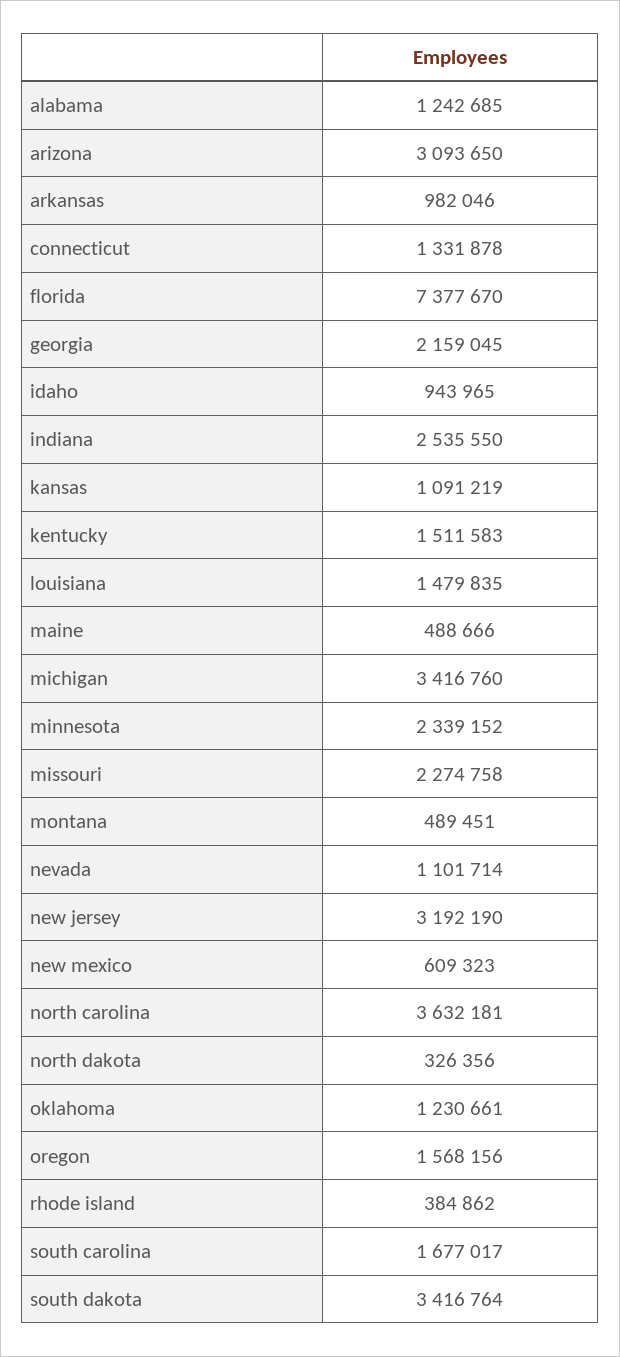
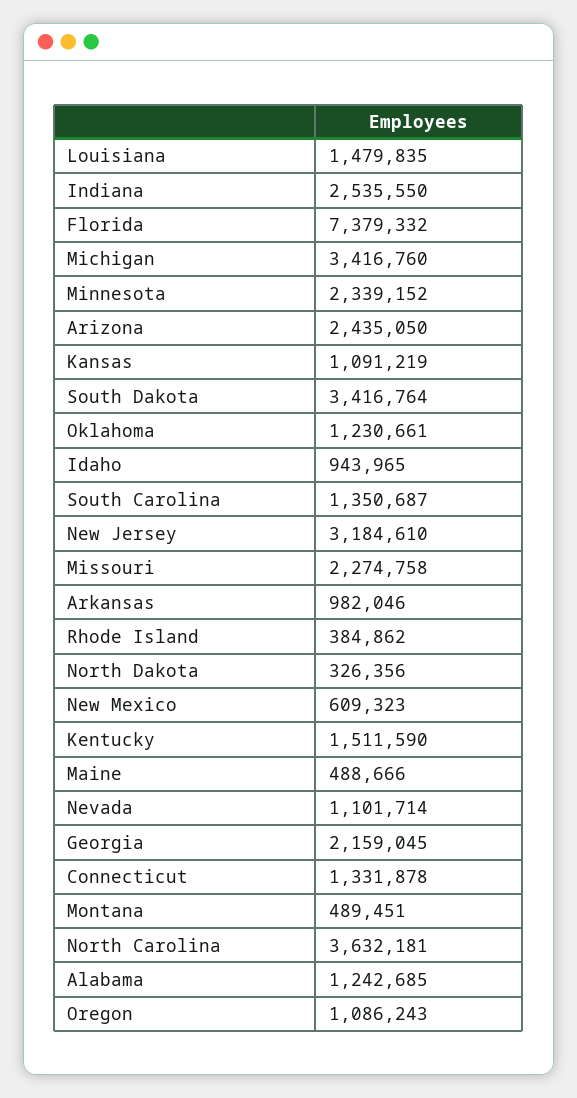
  {
    "alabama": 1242685,
-   "arizona": 3093650,
+   "arizona": 2435050,
    "arkansas": 982046,
    "connecticut": 1331878,
-   "florida": 7377670,
+   "florida": 7379332,
    "georgia": 2159045,
    "idaho": 943965,
    "indiana": 2535550,
    "kansas": 1091219,
-   "kentucky": 1511583,
+   "kentucky": 1511590,
    "louisiana": 1479835,
    "maine": 488666,
    "michigan": 3416760,
    "minnesota": 2339152,
    "missouri": 2274758,
    "montana": 489451,
    "nevada": 1101714,
-   "new jersey": 3192190,
+   "new jersey": 3184610,
    "new mexico": 609323,
    "north carolina": 3632181,
    "north dakota": 326356,
    "oklahoma": 1230661,
-   "oregon": 1568156,
+   "oregon": 1086243,
    "rhode island": 384862,
-   "south carolina": 1677017,
+   "south carolina": 1350687,
    "south dakota": 3416764
  }

